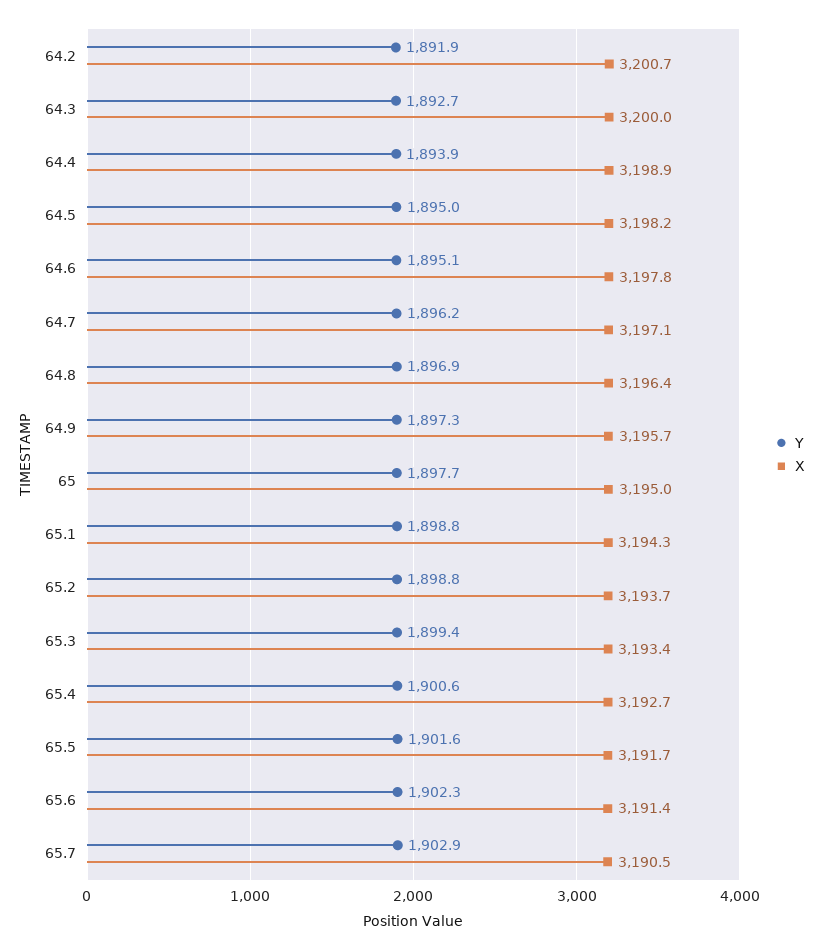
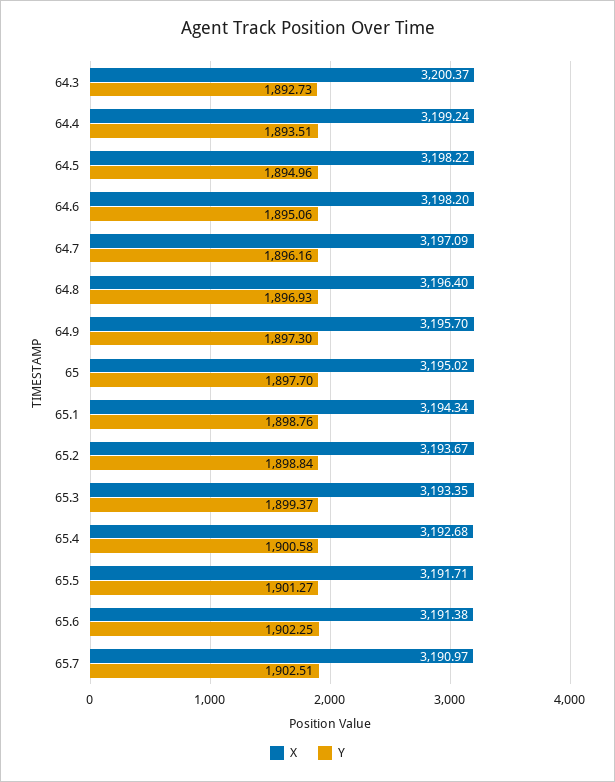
  {
    "Y": {
-     "64.2": 1891.9,
      "64.3": 1892.73,
-     "64.4": 1893.9,
+     "64.4": 1893.51,
      "64.5": 1894.96,
      "64.6": 1895.06,
      "64.7": 1896.16,
      "64.8": 1896.93,
      "64.9": 1897.3,
      "65": 1897.7,
      "65.1": 1898.76,
      "65.2": 1898.84,
      "65.3": 1899.37,
      "65.4": 1900.58,
-     "65.5": 1901.6,
+     "65.5": 1901.27,
      "65.6": 1902.25,
-     "65.7": 1902.9
+     "65.7": 1902.51
    },
    "X": {
-     "64.2": 3200.7,
-     "64.3": 3200,
+     "64.3": 3200.37,
-     "64.4": 3198.9,
+     "64.4": 3199.24,
      "64.5": 3198.22,
-     "64.6": 3197.8,
+     "64.6": 3198.2,
      "64.7": 3197.09,
      "64.8": 3196.4,
      "64.9": 3195.7,
      "65": 3195.02,
      "65.1": 3194.34,
      "65.2": 3193.67,
      "65.3": 3193.35,
      "65.4": 3192.68,
      "65.5": 3191.71,
      "65.6": 3191.38,
-     "65.7": 3190.5
+     "65.7": 3190.97
    }
  }

